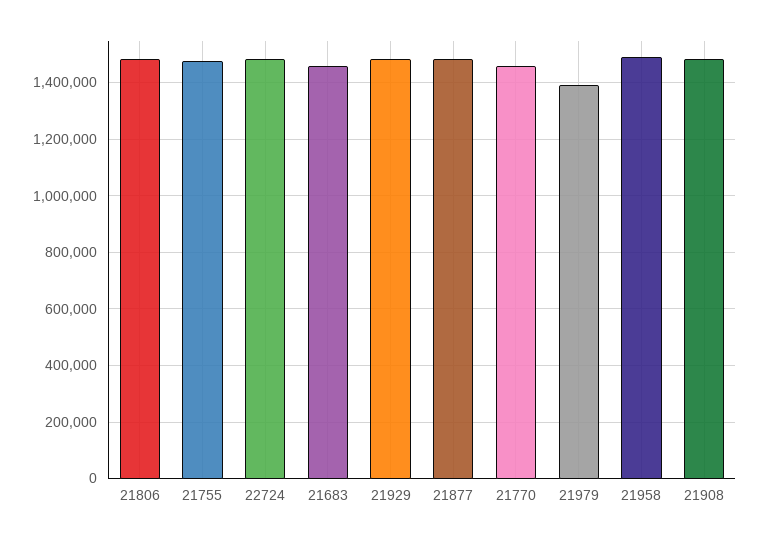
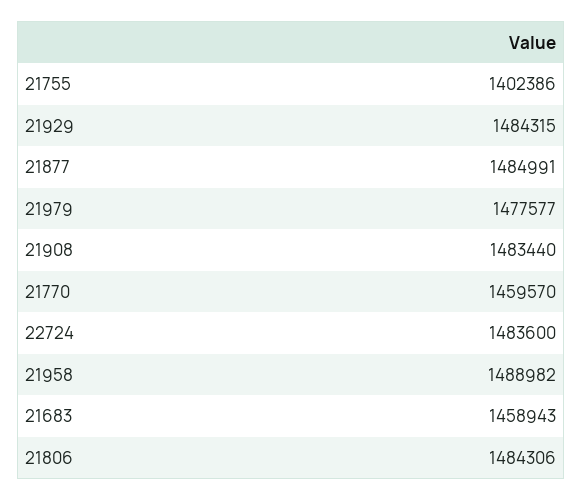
  {
    "21806": 1484306,
-   "21755": 1475000,
+   "21755": 1402386,
    "22724": 1483600,
    "21683": 1458943,
    "21929": 1484315,
    "21877": 1484991,
    "21770": 1459570,
-   "21979": 1400000,
+   "21979": 1477577,
    "21958": 1488982,
    "21908": 1483440
  }

